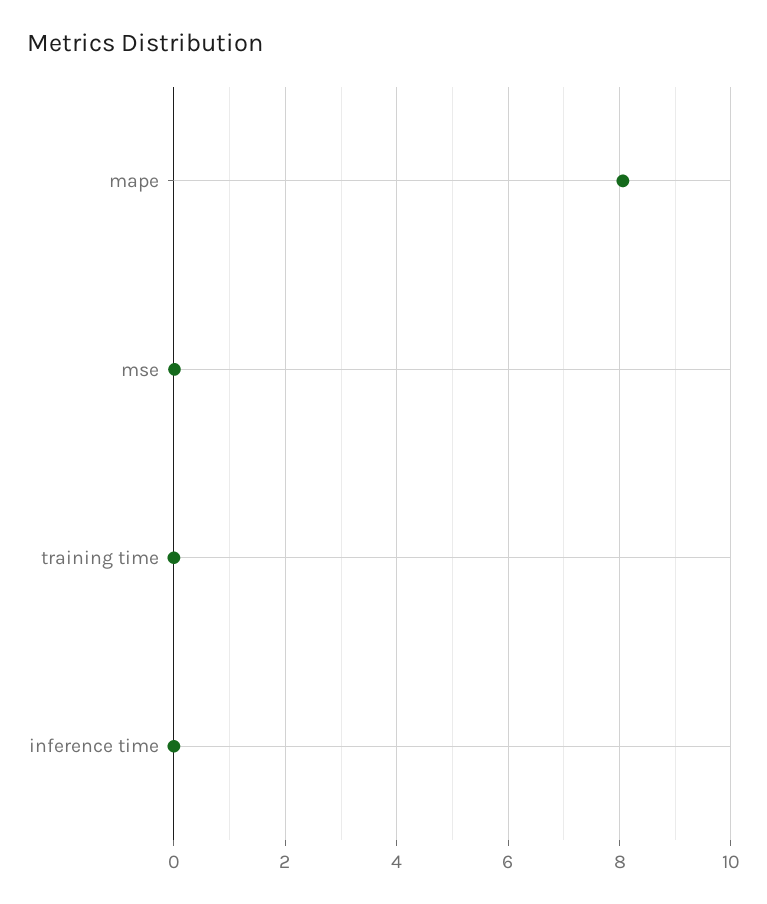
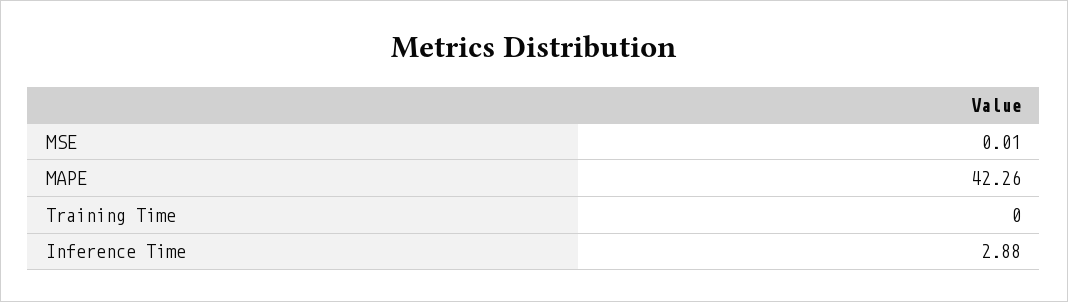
  {
-   "mape": 8,
+   "mape": 42.26,
    "mse": 0.01,
    "training time": 0,
-   "inference time": 0
+   "inference time": 2.88
  }

